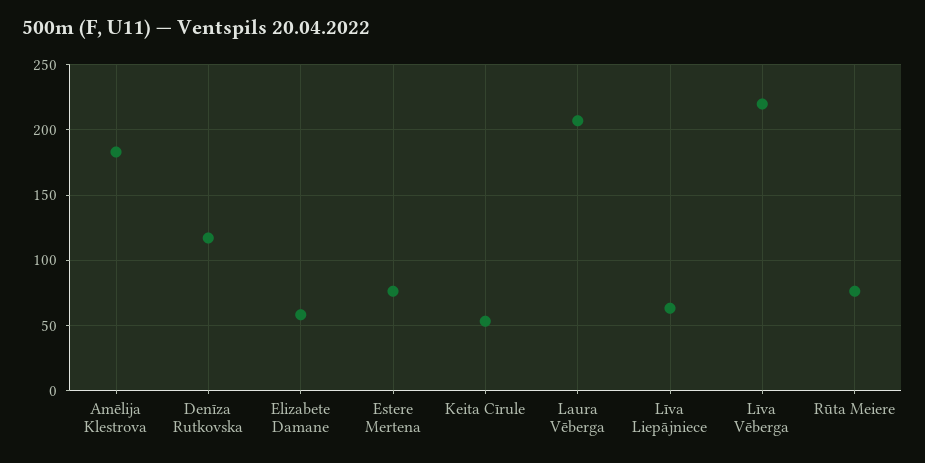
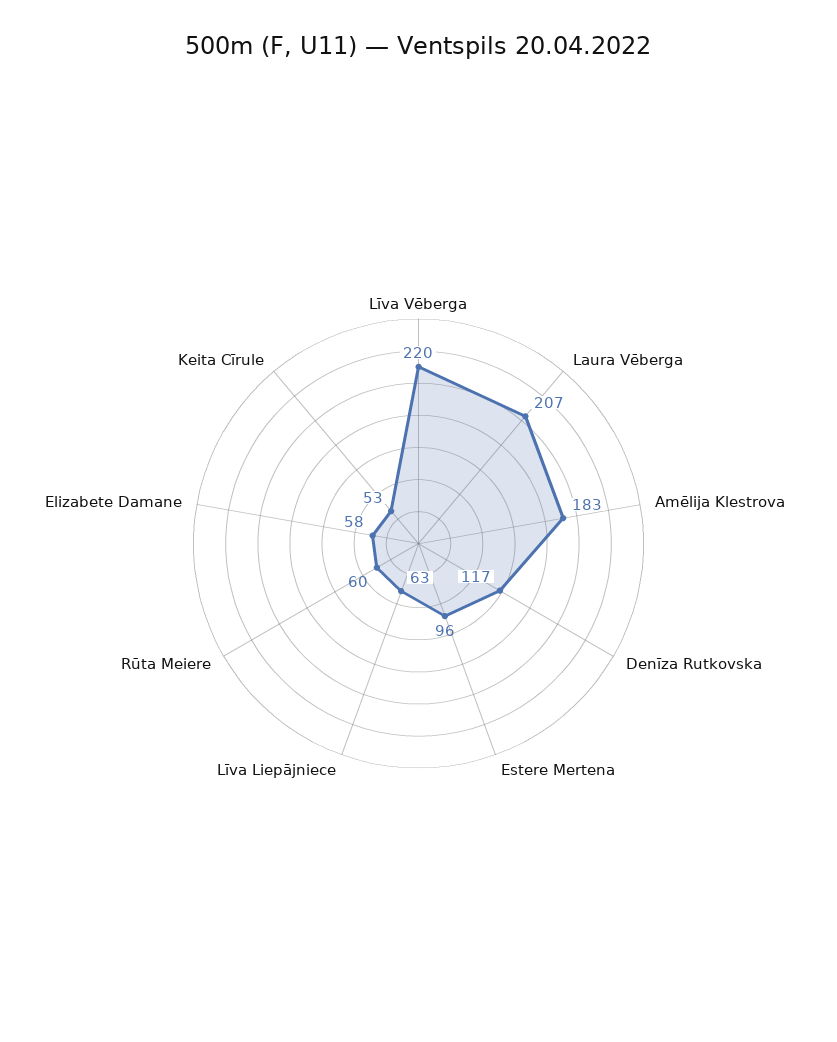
  {
    "Amēlija Klestrova": 183,
    "Denīza Rutkovska": 117,
    "Elizabete Damane": 58,
-   "Estere Mertena": 75,
+   "Estere Mertena": 96,
    "Keita Cīrule": 53,
    "Laura Vēberga": 207,
    "Līva Liepājniece": 63,
    "Līva Vēberga": 220,
-   "Rūta Meiere": 75
+   "Rūta Meiere": 60
  }

